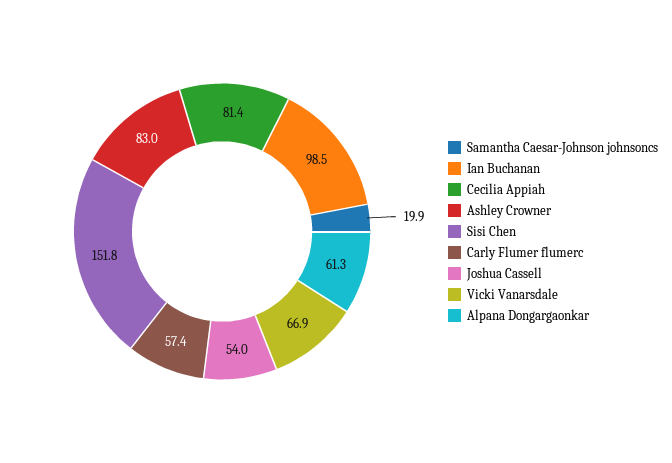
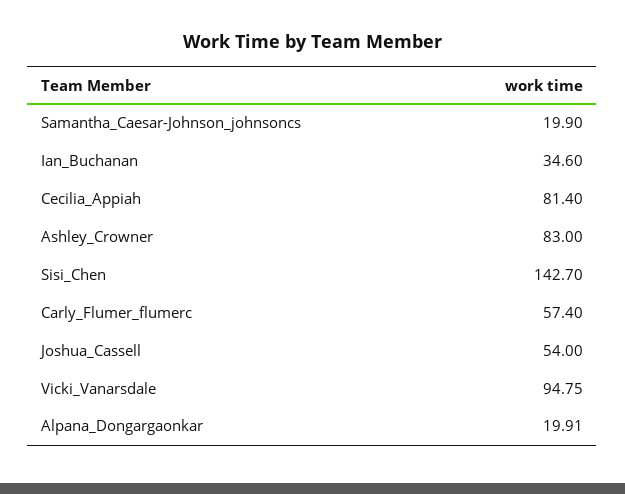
  {
    "Samantha Caesar-Johnson johnsoncs": 19.9,
-   "Ian Buchanan": 98.5,
+   "Ian Buchanan": 34.6,
    "Cecilia Appiah": 81.4,
    "Ashley Crowner": 83,
-   "Sisi Chen": 151.8,
+   "Sisi Chen": 142.7,
    "Carly Flumer flumerc": 57.4,
    "Joshua Cassell": 54,
-   "Vicki Vanarsdale": 66.9,
+   "Vicki Vanarsdale": 94.75,
-   "Alpana Dongargaonkar": 61.3
+   "Alpana Dongargaonkar": 19.91
  }

